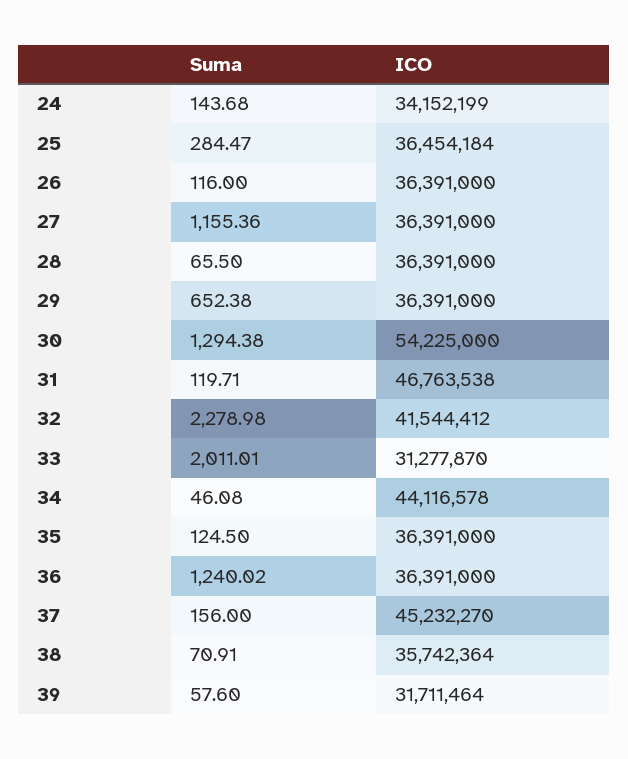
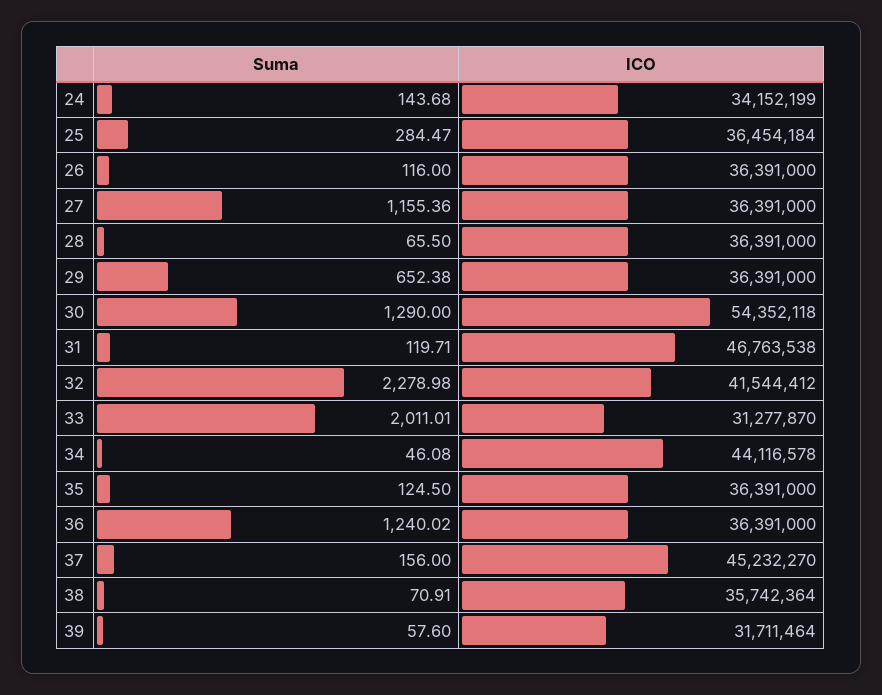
  {
    "Suma": {
      "24": 143.68,
      "25": 284.47,
      "26": 116,
      "27": 1155.36,
      "28": 65.5,
      "29": 652.38,
-     "30": 1294.38,
+     "30": 1290,
      "31": 119.71,
      "32": 2278.98,
      "33": 2011.01,
      "34": 46.08,
      "35": 124.5,
      "36": 1240.02,
      "37": 156,
      "38": 70.91,
      "39": 57.6
    },
    "ICO": {
      "24": 34152199,
      "25": 36454184,
      "26": 36391000,
      "27": 36391000,
      "28": 36391000,
      "29": 36391000,
-     "30": 54225000,
+     "30": 54352118,
      "31": 46763538,
      "32": 41544412,
      "33": 31277870,
      "34": 44116578,
      "35": 36391000,
      "36": 36391000,
      "37": 45232270,
      "38": 35742364,
      "39": 31711464
    }
  }

